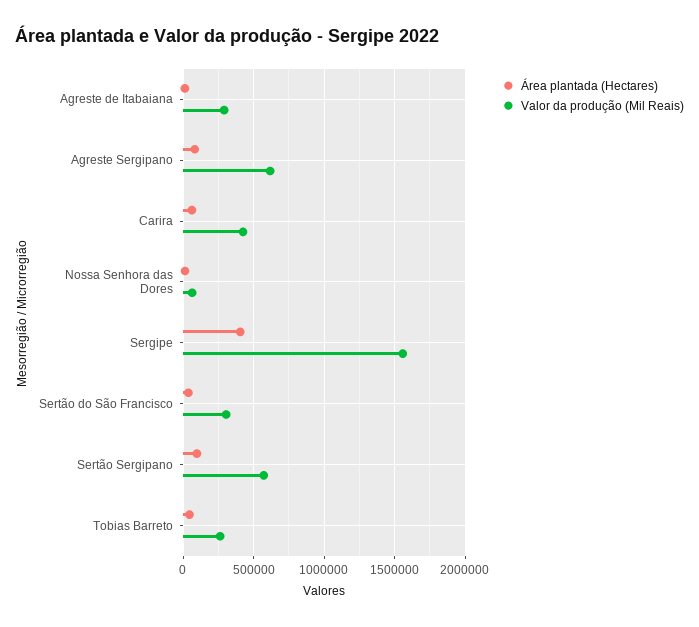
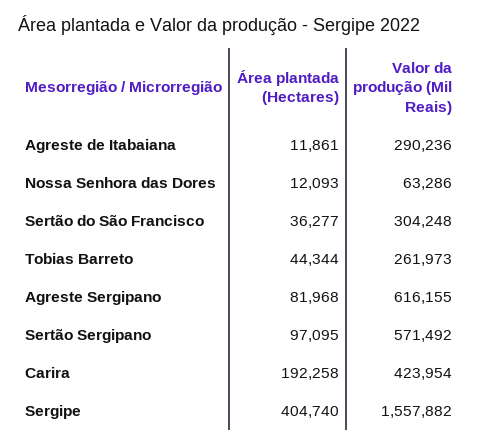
  {
    "Área plantada (Hectares)": {
      "Agreste de Itabaiana": 11861,
      "Agreste Sergipano": 81968,
-     "Carira": 50000,
+     "Carira": 192258,
      "Nossa Senhora das Dores": 12093,
      "Sergipe": 404740,
      "Sertão do São Francisco": 36277,
      "Sertão Sergipano": 97095,
      "Tobias Barreto": 44344
    },
    "Valor da produção (Mil Reais)": {
      "Agreste de Itabaiana": 290236,
      "Agreste Sergipano": 616155,
      "Carira": 423954,
      "Nossa Senhora das Dores": 63286,
      "Sergipe": 1557882,
      "Sertão do São Francisco": 304248,
      "Sertão Sergipano": 571492,
      "Tobias Barreto": 261973
    }
  }

